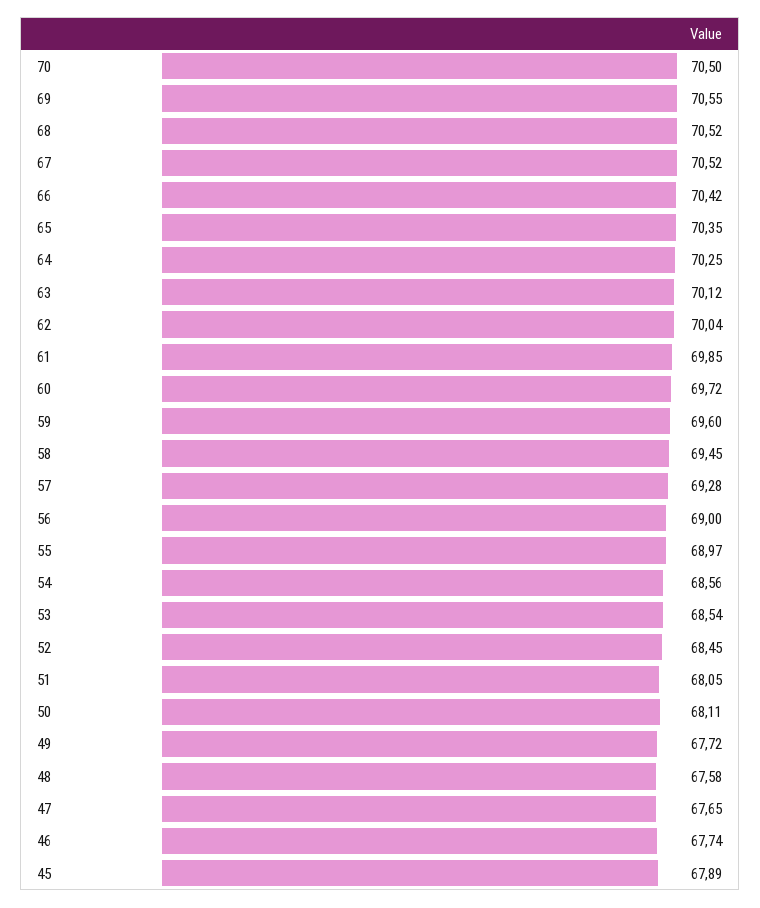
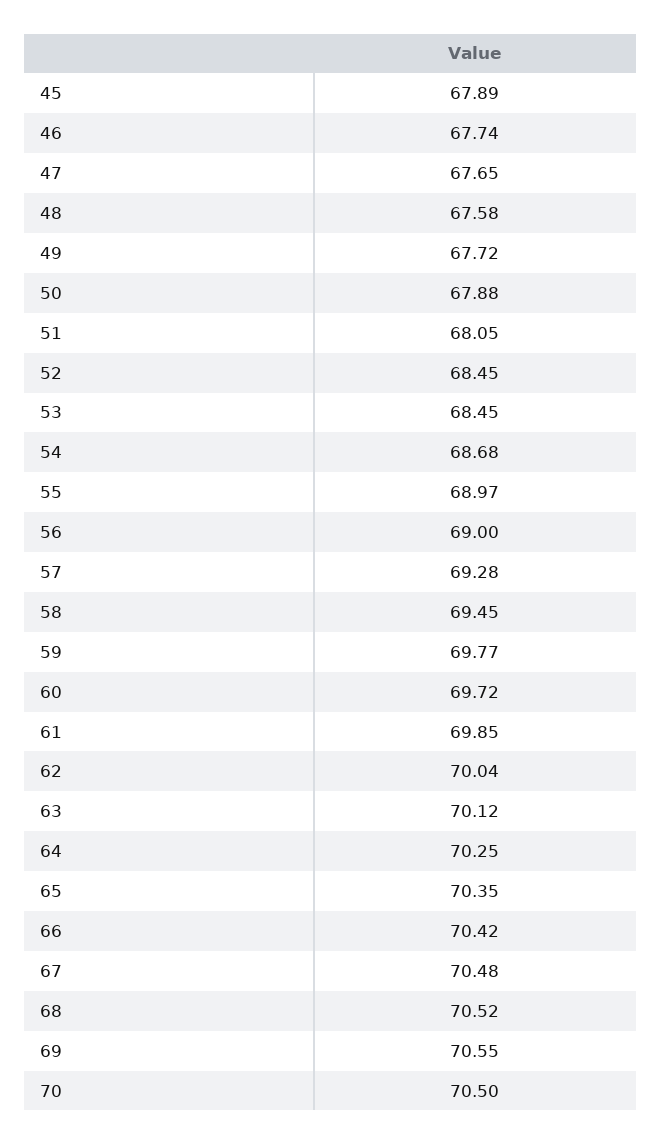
  {
    "70": 70.5,
    "69": 70.55,
    "68": 70.52,
-   "67": 70.52,
+   "67": 70.48,
    "66": 70.42,
    "65": 70.35,
    "64": 70.25,
    "63": 70.12,
    "62": 70.04,
    "61": 69.85,
    "60": 69.72,
-   "59": 69.6,
+   "59": 69.77,
    "58": 69.45,
    "57": 69.28,
    "56": 69,
    "55": 68.97,
-   "54": 68.56,
+   "54": 68.68,
-   "53": 68.54,
+   "53": 68.45,
    "52": 68.45,
    "51": 68.05,
-   "50": 68.11,
+   "50": 67.88,
    "49": 67.72,
    "48": 67.58,
    "47": 67.65,
    "46": 67.74,
    "45": 67.89
  }

